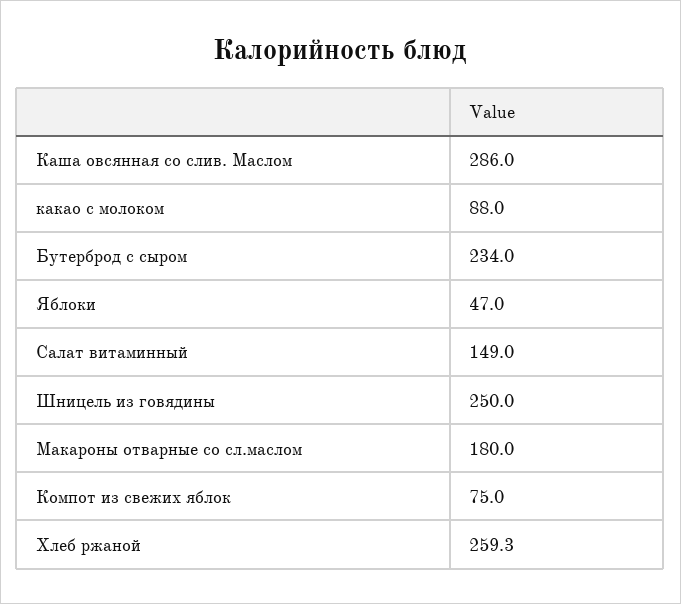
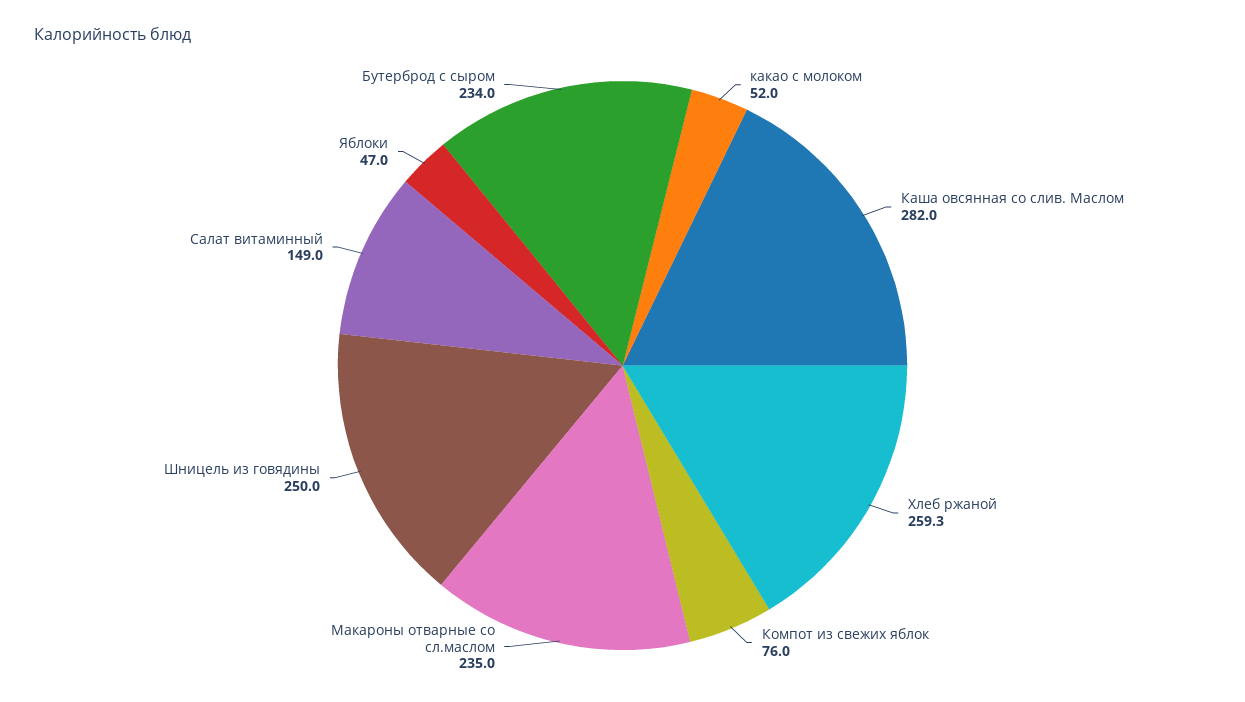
  {
-   "Каша овсянная со слив. Маслом": 286,
+   "Каша овсянная со слив. Маслом": 282,
-   "какао с молоком": 88,
+   "какао с молоком": 52,
    "Бутерброд с сыром": 234,
    "Яблоки": 47,
    "Салат витаминный": 149,
    "Шницель из говядины": 250,
-   "Макароны отварные со сл.маслом": 180,
+   "Макароны отварные со сл.маслом": 235,
-   "Компот из свежих яблок": 75,
+   "Компот из свежих яблок": 76,
    "Хлеб ржаной": 259.3
  }

